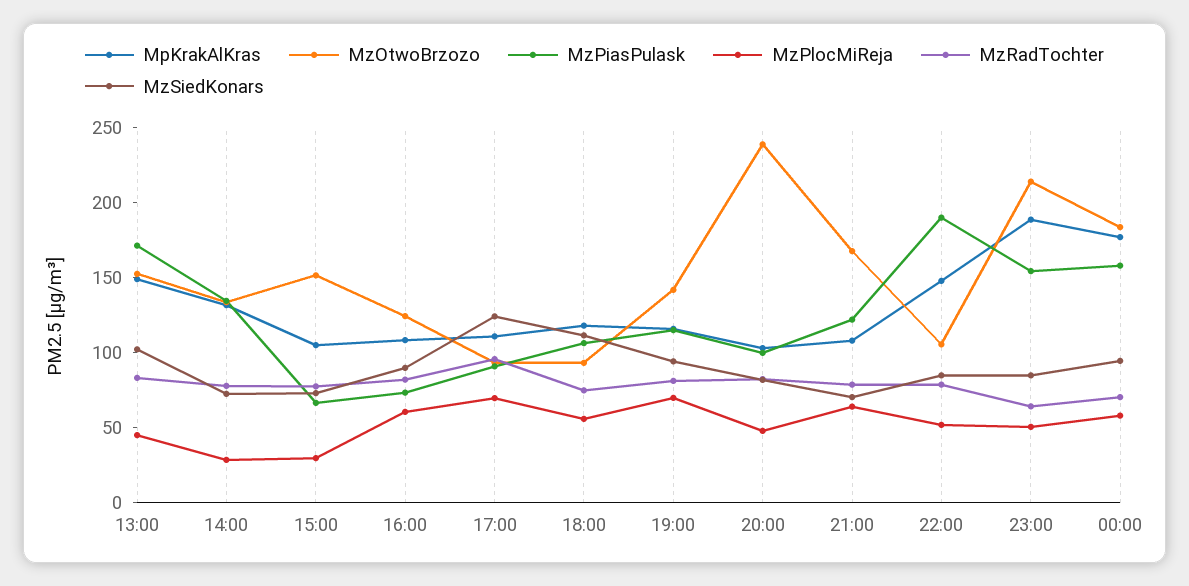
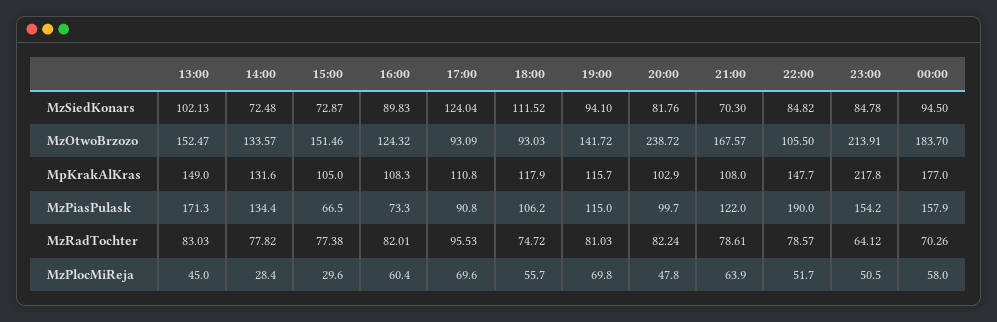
  {
    "MpKrakAlKras": {
      "13:00": 149,
      "14:00": 131.6,
      "15:00": 105,
      "16:00": 108.3,
      "17:00": 110.8,
      "18:00": 117.9,
      "19:00": 115.7,
      "20:00": 102.9,
      "21:00": 108,
      "22:00": 147.7,
-     "23:00": 190,
+     "23:00": 217.8,
      "00:00": 177
    },
    "MzOtwoBrzozo": {
      "13:00": 152.47,
      "14:00": 133.57,
      "15:00": 151.46,
      "16:00": 124.32,
      "17:00": 93.09,
      "18:00": 93.03,
      "19:00": 141.72,
      "20:00": 238.72,
      "21:00": 167.57,
      "22:00": 105.5,
      "23:00": 213.91,
      "00:00": 183.7
    },
    "MzPiasPulask": {
      "13:00": 171.3,
      "14:00": 134.4,
      "15:00": 66.5,
      "16:00": 73.3,
      "17:00": 90.8,
      "18:00": 106.2,
      "19:00": 115,
      "20:00": 99.7,
      "21:00": 122,
      "22:00": 190,
      "23:00": 154.2,
      "00:00": 157.9
    },
    "MzPlocMiReja": {
      "13:00": 45,
      "14:00": 28.4,
      "15:00": 29.6,
      "16:00": 60.4,
      "17:00": 69.6,
      "18:00": 55.7,
      "19:00": 69.8,
      "20:00": 47.8,
      "21:00": 63.9,
      "22:00": 51.7,
      "23:00": 50.5,
      "00:00": 58
    },
    "MzRadTochter": {
      "13:00": 83.03,
      "14:00": 77.82,
      "15:00": 77.38,
      "16:00": 82.01,
      "17:00": 95.53,
      "18:00": 74.72,
      "19:00": 81.03,
      "20:00": 82.24,
      "21:00": 78.61,
      "22:00": 78.57,
      "23:00": 64.12,
      "00:00": 70.26
    },
    "MzSiedKonars": {
      "13:00": 102.13,
      "14:00": 72.48,
      "15:00": 72.87,
      "16:00": 89.83,
      "17:00": 124.04,
      "18:00": 111.52,
      "19:00": 94.1,
      "20:00": 81.76,
      "21:00": 70.3,
      "22:00": 84.82,
      "23:00": 84.78,
      "00:00": 94.5
    }
  }

